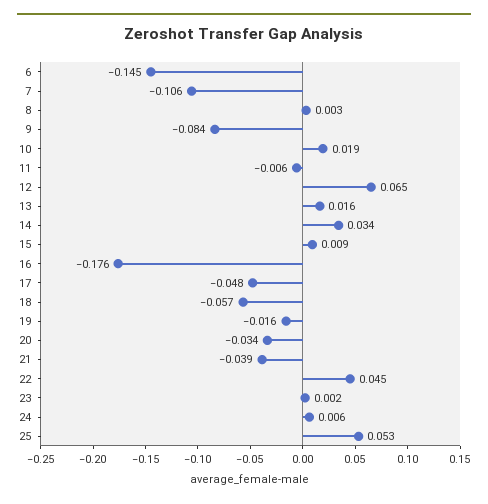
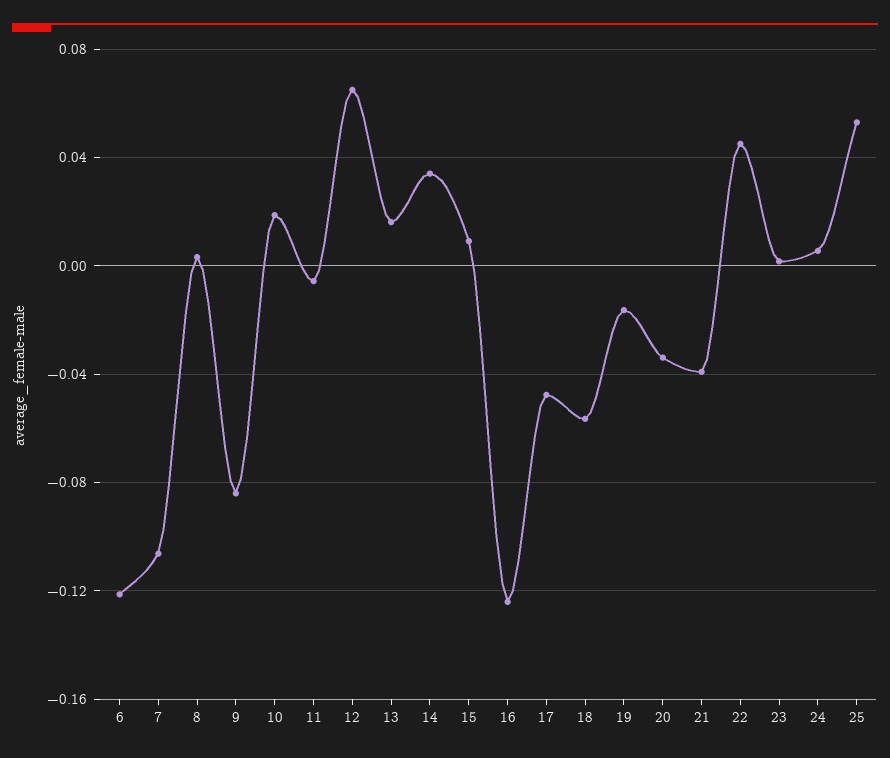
  {
-   "6": -0.145,
+   "6": -0.12,
    "7": -0.106,
    "8": 0.003,
    "9": -0.084,
    "10": 0.019,
    "11": -0.006,
    "12": 0.065,
    "13": 0.016,
    "14": 0.034,
    "15": 0.009,
-   "16": -0.176,
+   "16": -0.125,
    "17": -0.048,
    "18": -0.057,
    "19": -0.016,
    "20": -0.034,
    "21": -0.039,
    "22": 0.045,
    "23": 0.002,
    "24": 0.006,
    "25": 0.053
  }

